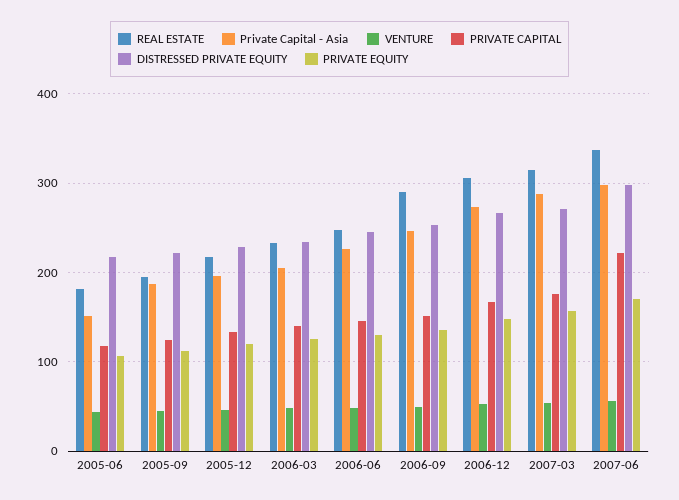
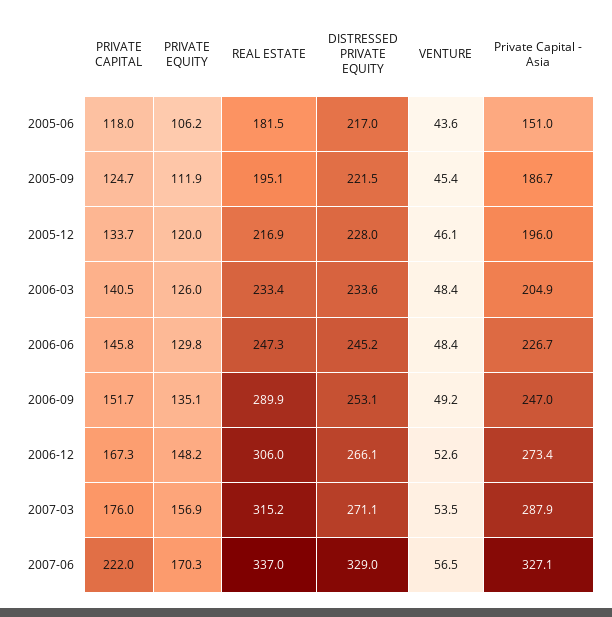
  {
    "REAL ESTATE": {
      "2005-06": 181.5,
      "2005-09": 195.1,
      "2005-12": 216.9,
      "2006-03": 233.4,
      "2006-06": 247.3,
      "2006-09": 289.9,
      "2006-12": 306,
      "2007-03": 315.2,
      "2007-06": 337
    },
    "Private Capital - Asia": {
      "2005-06": 151,
      "2005-09": 186.7,
      "2005-12": 196,
      "2006-03": 204.9,
      "2006-06": 226.7,
      "2006-09": 247,
      "2006-12": 273.4,
      "2007-03": 287.9,
-     "2007-06": 300
+     "2007-06": 327.1
    },
    "VENTURE": {
      "2005-06": 43.6,
      "2005-09": 45.4,
      "2005-12": 46.1,
      "2006-03": 48.4,
      "2006-06": 48.4,
      "2006-09": 49.2,
      "2006-12": 52.6,
      "2007-03": 53.5,
      "2007-06": 56.5
    },
    "PRIVATE CAPITAL": {
      "2005-06": 118,
      "2005-09": 124.7,
      "2005-12": 133.7,
      "2006-03": 140.5,
      "2006-06": 145.8,
      "2006-09": 151.7,
      "2006-12": 167.3,
      "2007-03": 176,
      "2007-06": 222
    },
    "DISTRESSED PRIVATE EQUITY": {
      "2005-06": 217,
      "2005-09": 221.5,
      "2005-12": 228,
      "2006-03": 233.6,
      "2006-06": 245.2,
      "2006-09": 253.1,
      "2006-12": 266.1,
      "2007-03": 271.1,
-     "2007-06": 300
+     "2007-06": 329
    },
    "PRIVATE EQUITY": {
      "2005-06": 106.2,
      "2005-09": 111.9,
      "2005-12": 120,
      "2006-03": 126,
      "2006-06": 129.8,
      "2006-09": 135.1,
      "2006-12": 148.2,
      "2007-03": 156.9,
      "2007-06": 170.3
    }
  }

